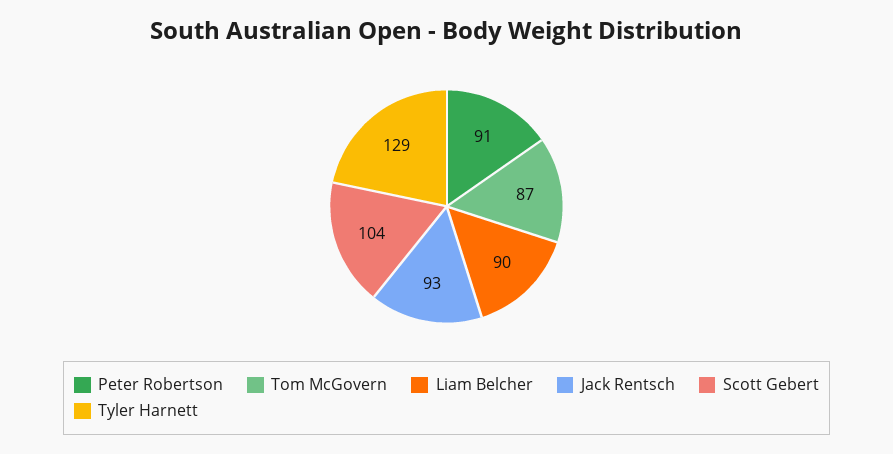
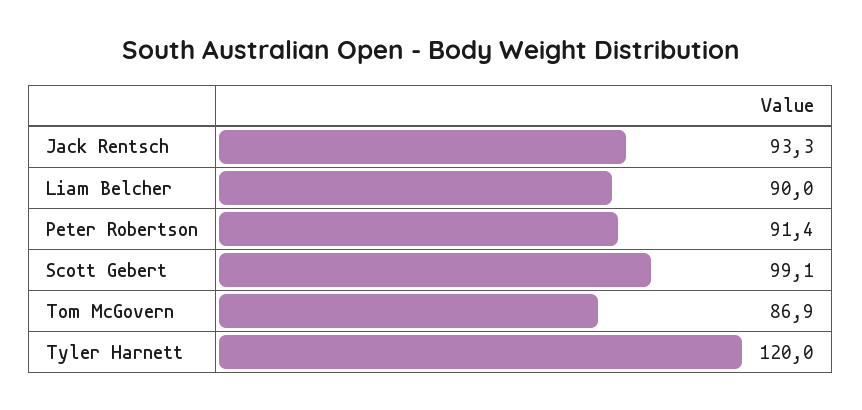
  {
    "Peter Robertson": 91.4,
    "Tom McGovern": 86.9,
    "Liam Belcher": 90,
    "Jack Rentsch": 93.3,
-   "Scott Gebert": 104,
+   "Scott Gebert": 99.1,
-   "Tyler Harnett": 129
+   "Tyler Harnett": 120
  }

